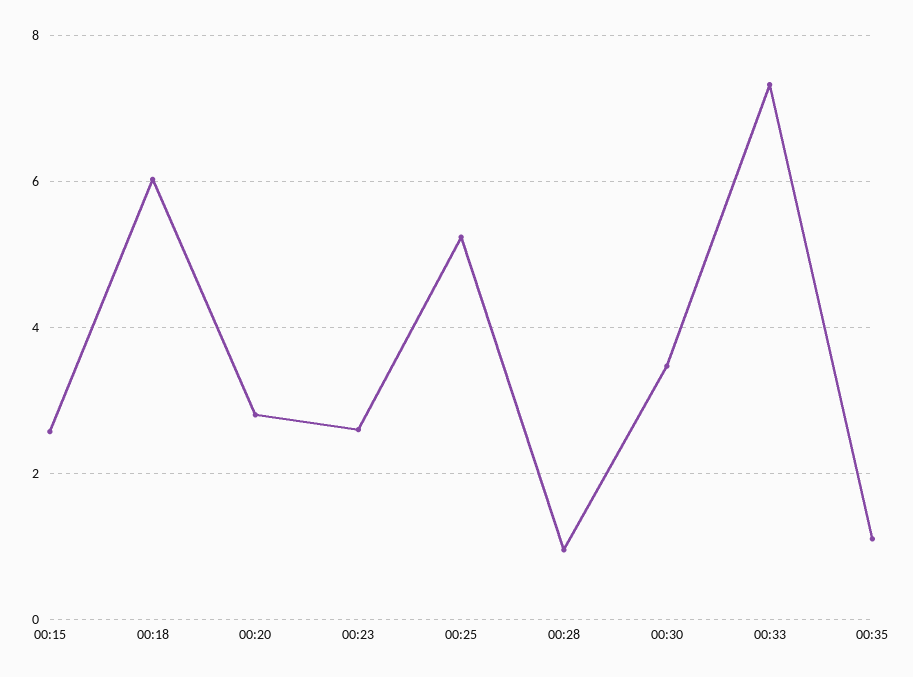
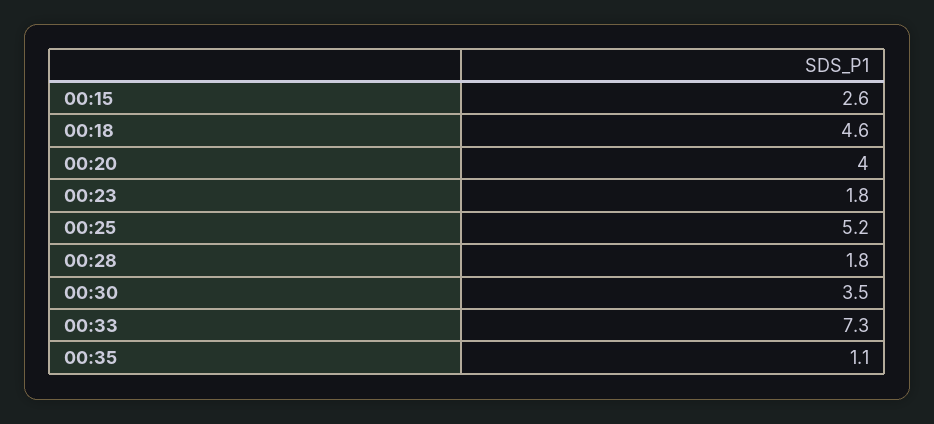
  {
    "00:15": 2.6,
-   "00:18": 6,
+   "00:18": 4.6,
-   "00:20": 2.8,
+   "00:20": 4,
-   "00:23": 2.6,
+   "00:23": 1.8,
    "00:25": 5.2,
-   "00:28": 1,
+   "00:28": 1.8,
    "00:30": 3.5,
    "00:33": 7.3,
    "00:35": 1.1
  }

